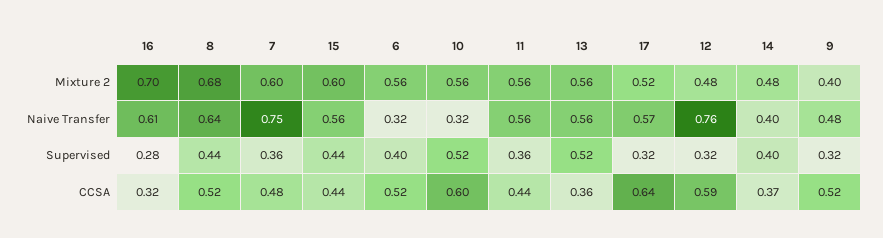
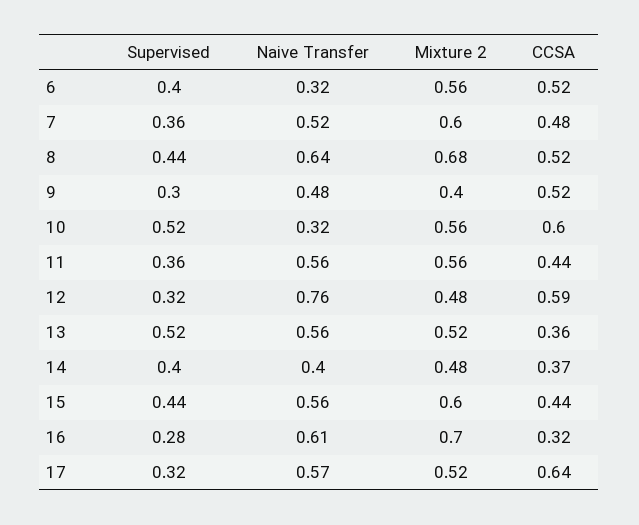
  {
    "16": {
      "Mixture 2": 0.7,
      "Naive Transfer": 0.61,
      "Supervised": 0.28,
      "CCSA": 0.32
    },
    "8": {
      "Mixture 2": 0.68,
      "Naive Transfer": 0.64,
      "Supervised": 0.44,
      "CCSA": 0.52
    },
    "7": {
      "Mixture 2": 0.6,
-     "Naive Transfer": 0.75,
+     "Naive Transfer": 0.52,
      "Supervised": 0.36,
      "CCSA": 0.48
    },
    "15": {
      "Mixture 2": 0.6,
      "Naive Transfer": 0.56,
      "Supervised": 0.44,
      "CCSA": 0.44
    },
    "6": {
      "Mixture 2": 0.56,
      "Naive Transfer": 0.32,
      "Supervised": 0.4,
      "CCSA": 0.52
    },
    "10": {
      "Mixture 2": 0.56,
      "Naive Transfer": 0.32,
      "Supervised": 0.52,
      "CCSA": 0.6
    },
    "11": {
      "Mixture 2": 0.56,
      "Naive Transfer": 0.56,
      "Supervised": 0.36,
      "CCSA": 0.44
    },
    "13": {
-     "Mixture 2": 0.56,
+     "Mixture 2": 0.52,
      "Naive Transfer": 0.56,
      "Supervised": 0.52,
      "CCSA": 0.36
    },
    "17": {
      "Mixture 2": 0.52,
      "Naive Transfer": 0.57,
      "Supervised": 0.32,
      "CCSA": 0.64
    },
    "12": {
      "Mixture 2": 0.48,
      "Naive Transfer": 0.76,
      "Supervised": 0.32,
      "CCSA": 0.59
    },
    "14": {
      "Mixture 2": 0.48,
      "Naive Transfer": 0.4,
      "Supervised": 0.4,
      "CCSA": 0.37
    },
    "9": {
      "Mixture 2": 0.4,
      "Naive Transfer": 0.48,
-     "Supervised": 0.32,
+     "Supervised": 0.3,
      "CCSA": 0.52
    }
  }

